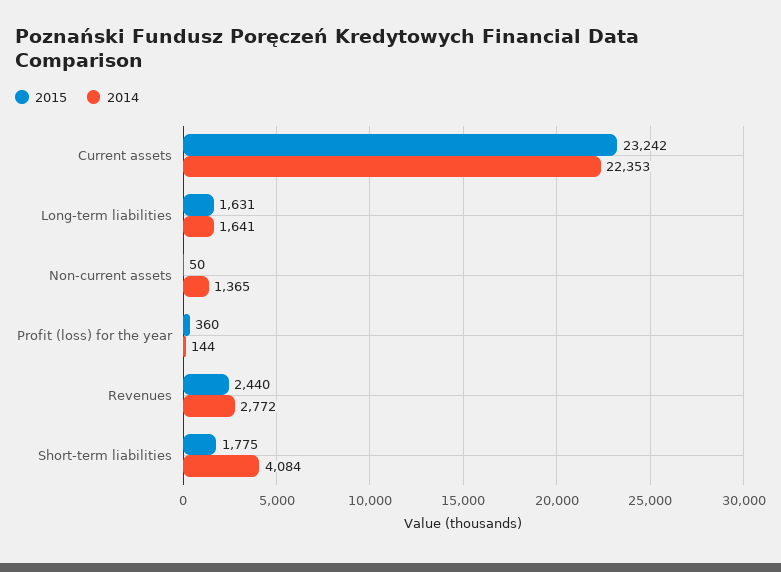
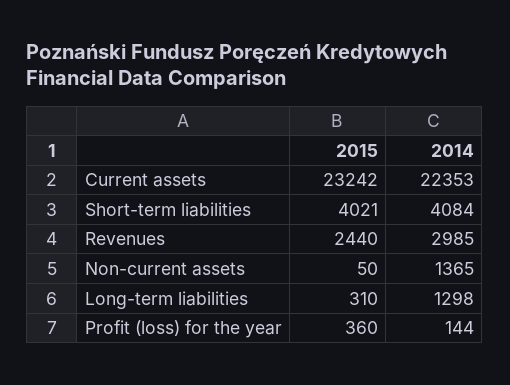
  {
    "2015": {
      "Current assets": 23242,
-     "Long-term liabilities": 1631,
+     "Long-term liabilities": 310,
      "Non-current assets": 50,
      "Profit (loss) for the year": 360,
      "Revenues": 2440,
-     "Short-term liabilities": 1775
+     "Short-term liabilities": 4021
    },
    "2014": {
      "Current assets": 22353,
-     "Long-term liabilities": 1641,
+     "Long-term liabilities": 1298,
      "Non-current assets": 1365,
      "Profit (loss) for the year": 144,
-     "Revenues": 2772,
+     "Revenues": 2985,
      "Short-term liabilities": 4084
    }
  }

